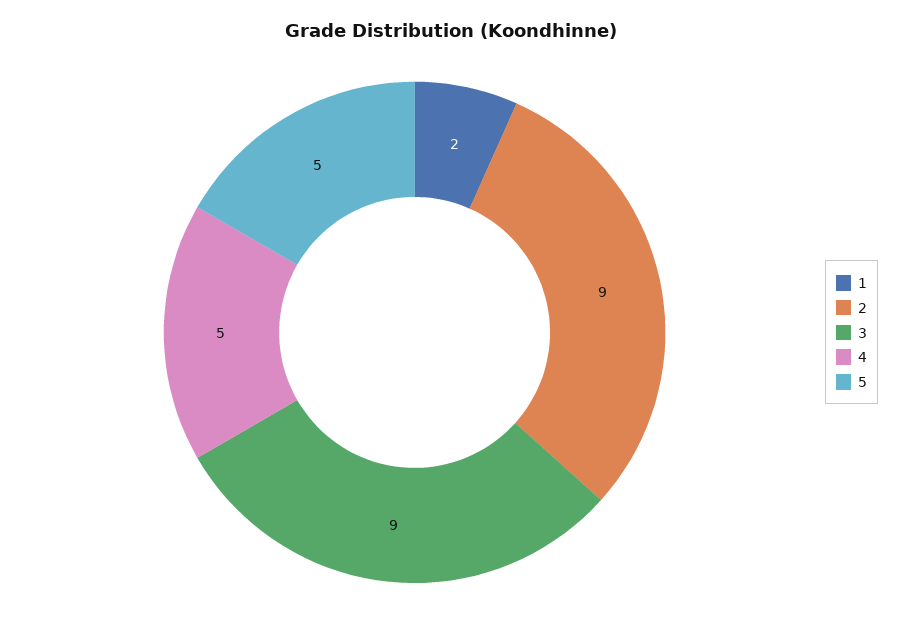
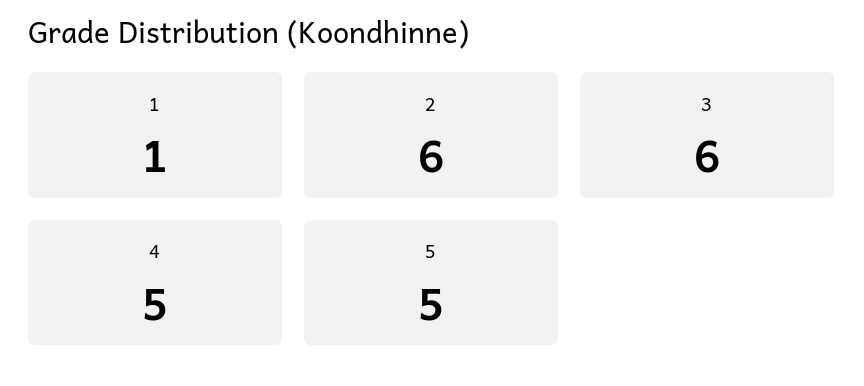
  {
-   "1": 2,
+   "1": 1,
-   "2": 9,
+   "2": 6,
-   "3": 9,
+   "3": 6,
    "4": 5,
    "5": 5
  }

